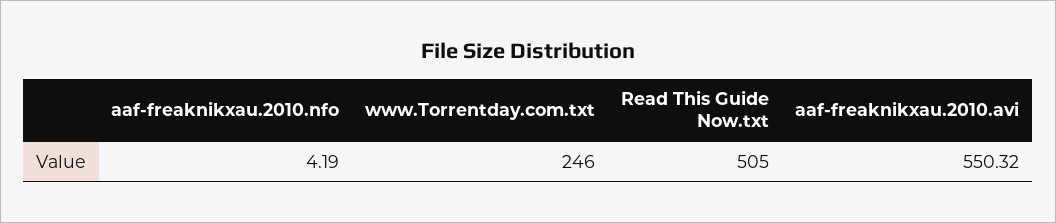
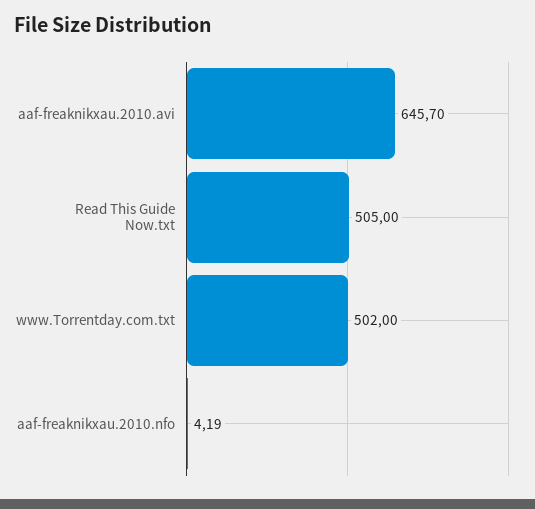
  {
    "aaf-freaknikxau.2010.nfo": 4.19,
-   "www.Torrentday.com.txt": 246,
+   "www.Torrentday.com.txt": 502,
    "Read This Guide Now.txt": 505,
-   "aaf-freaknikxau.2010.avi": 550.32
+   "aaf-freaknikxau.2010.avi": 645.7
  }

